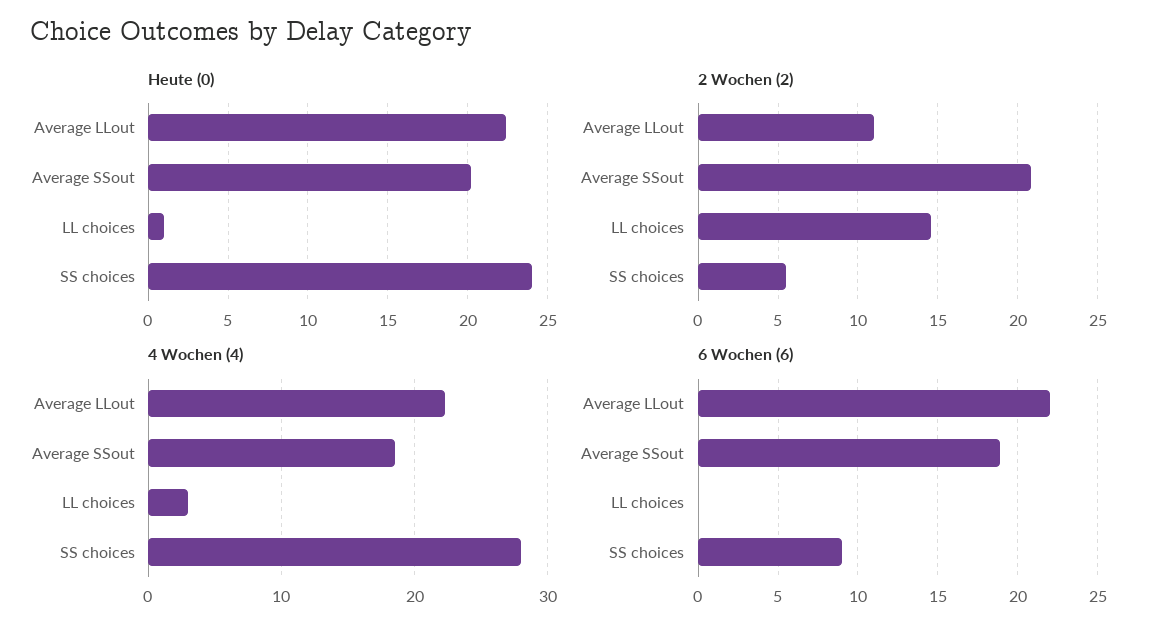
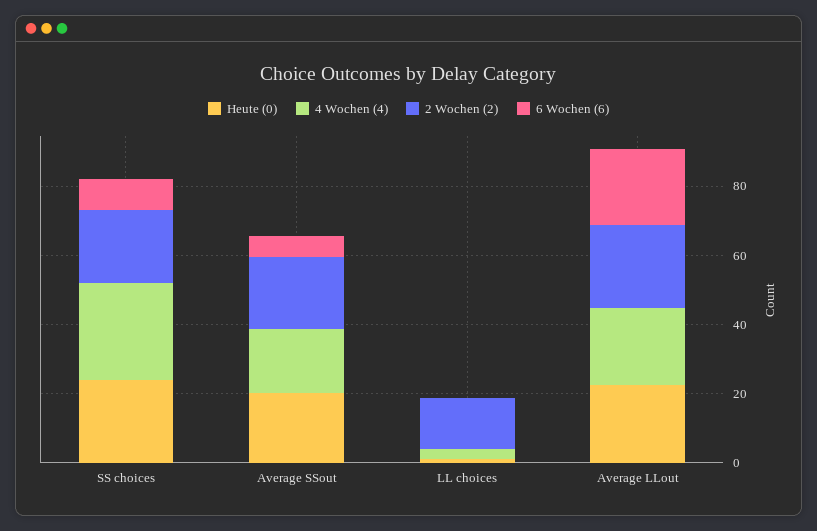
  {
    "Heute (0)": {
      "Average LLout": 22.5,
      "Average SSout": 20,
      "LL choices": 1,
      "SS choices": 24
    },
    "2 Wochen (2)": {
-     "Average LLout": 11,
+     "Average LLout": 25,
      "Average SSout": 21,
      "LL choices": 14.5,
-     "SS choices": 5.5
+     "SS choices": 20
    },
    "4 Wochen (4)": {
      "Average LLout": 22,
      "Average SSout": 19,
      "LL choices": 3,
      "SS choices": 28
    },
    "6 Wochen (6)": {
      "Average LLout": 22,
-     "Average SSout": 19,
+     "Average SSout": 5,
      "LL choices": 0,
      "SS choices": 9
    }
  }

